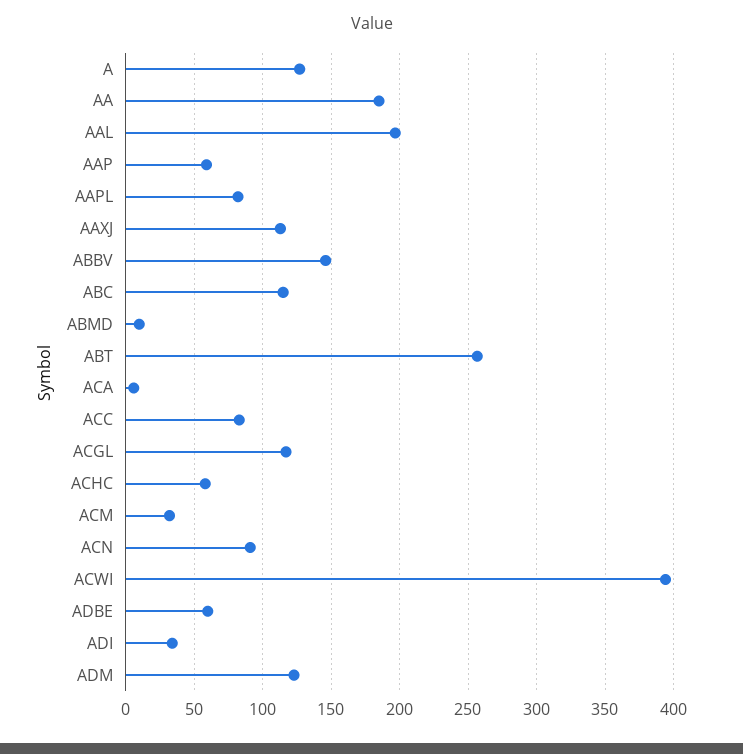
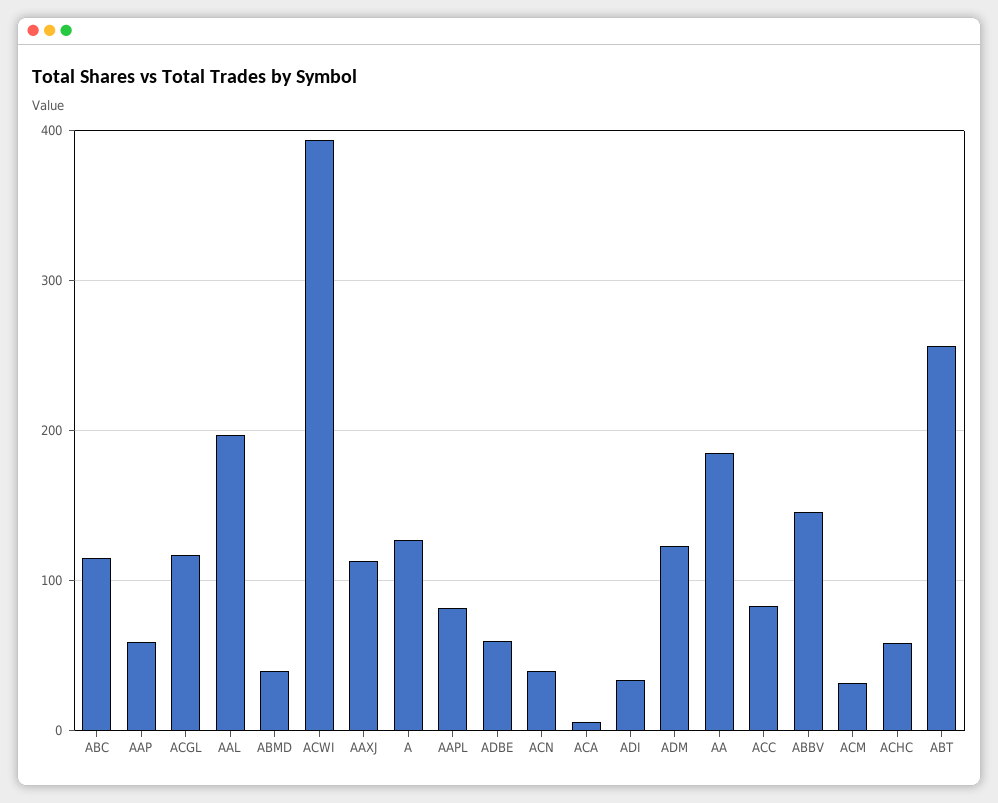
  {
    "A": 125,
    "AA": 185,
    "AAL": 195,
    "AAP": 60,
    "AAPL": 80,
    "AAXJ": 115,
    "ABBV": 145,
    "ABC": 115,
-   "ABMD": 10,
+   "ABMD": 40,
    "ABT": 255,
    "ACA": 5,
    "ACC": 85,
    "ACGL": 115,
    "ACHC": 60,
    "ACM": 30,
-   "ACN": 90,
+   "ACN": 40,
    "ACWI": 395,
    "ADBE": 60,
    "ADI": 35,
    "ADM": 125
  }

